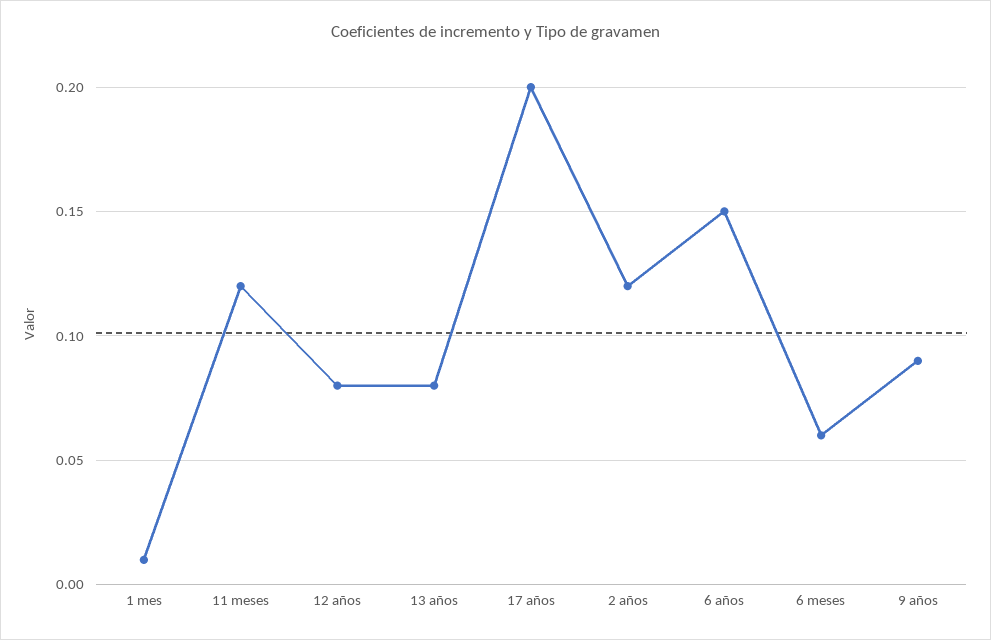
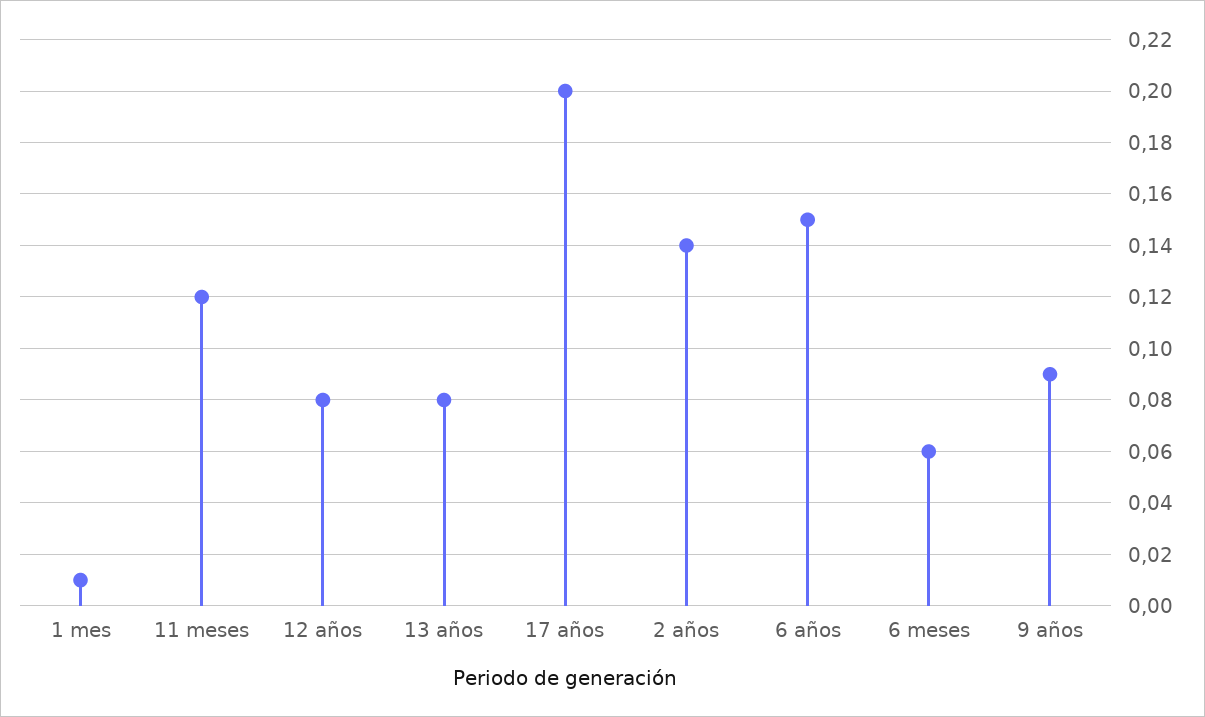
  {
    "1 mes": 0.01,
    "11 meses": 0.12,
    "12 años": 0.08,
    "13 años": 0.08,
    "17 años": 0.2,
-   "2 años": 0.12,
+   "2 años": 0.14,
    "6 años": 0.15,
    "6 meses": 0.06,
    "9 años": 0.09
  }

